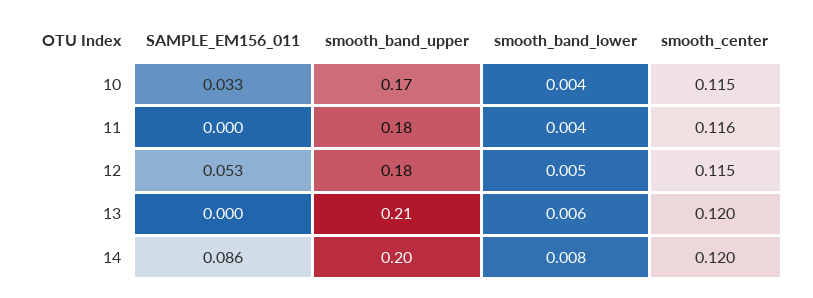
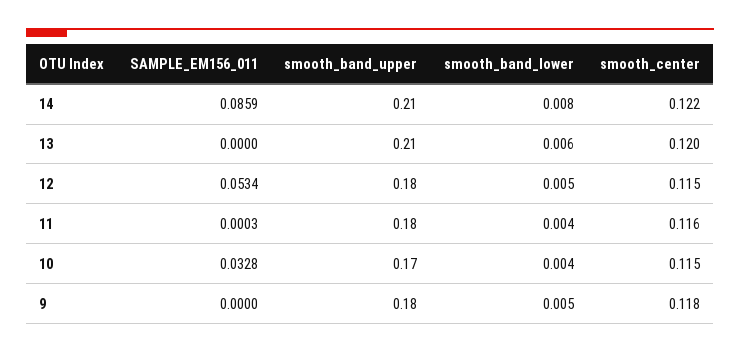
  {
    "SAMPLE_EM156_011": {
      "10": 0.0328,
      "11": 0.0003,
      "12": 0.0534,
      "13": 0,
-     "14": 0.0859
+     "14": 0.0859,
+     "9": 0
    },
    "smooth_band_upper": {
      "10": 0.17,
      "11": 0.18,
      "12": 0.18,
      "13": 0.21,
-     "14": 0.2
+     "14": 0.21,
+     "9": 0.18
    },
    "smooth_band_lower": {
      "10": 0.004,
      "11": 0.004,
      "12": 0.005,
      "13": 0.006,
-     "14": 0.008
+     "14": 0.008,
+     "9": 0.005
    },
    "smooth_center": {
      "10": 0.115,
      "11": 0.116,
      "12": 0.115,
      "13": 0.12,
-     "14": 0.12
+     "14": 0.122,
+     "9": 0.118
    }
  }

